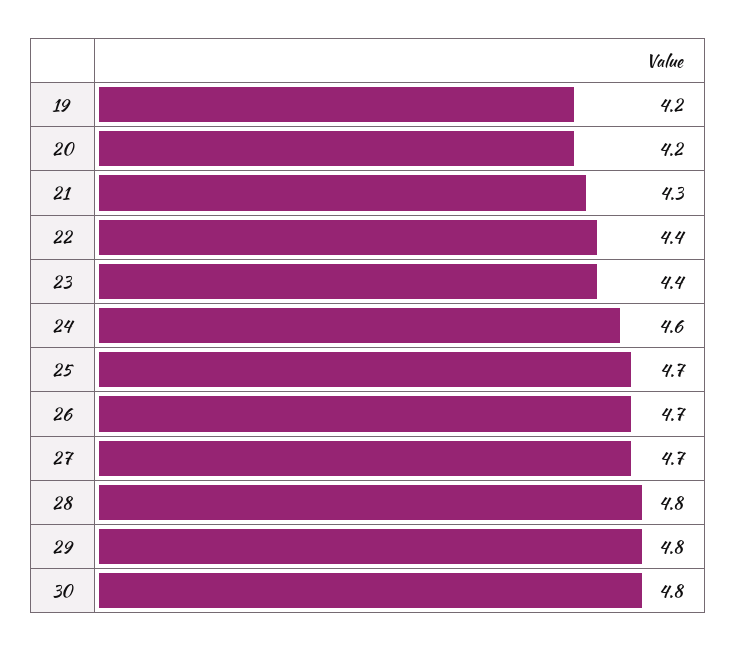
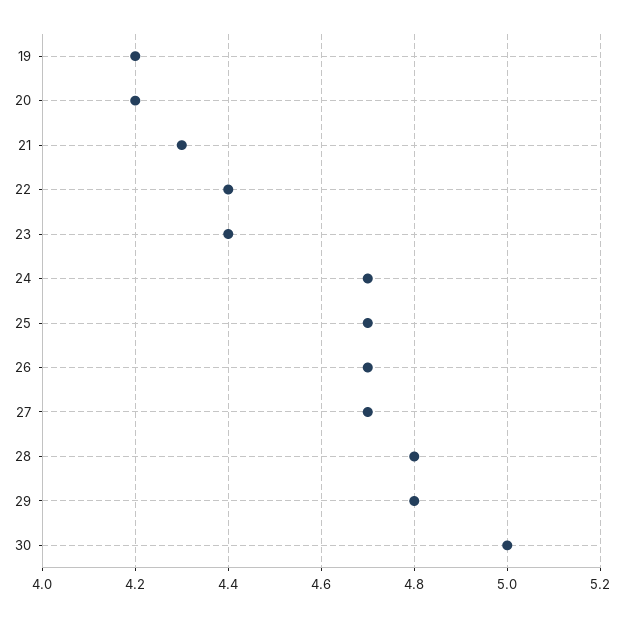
  {
    "19": 4.2,
    "20": 4.2,
    "21": 4.3,
    "22": 4.4,
    "23": 4.4,
-   "24": 4.6,
+   "24": 4.7,
    "25": 4.7,
    "26": 4.7,
    "27": 4.7,
    "28": 4.8,
    "29": 4.8,
-   "30": 4.8
+   "30": 5
  }

